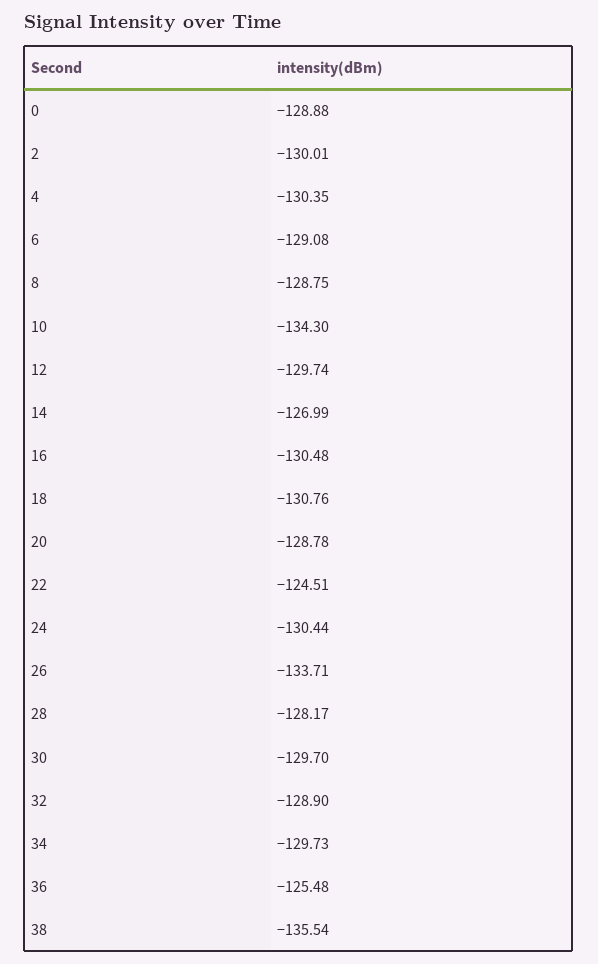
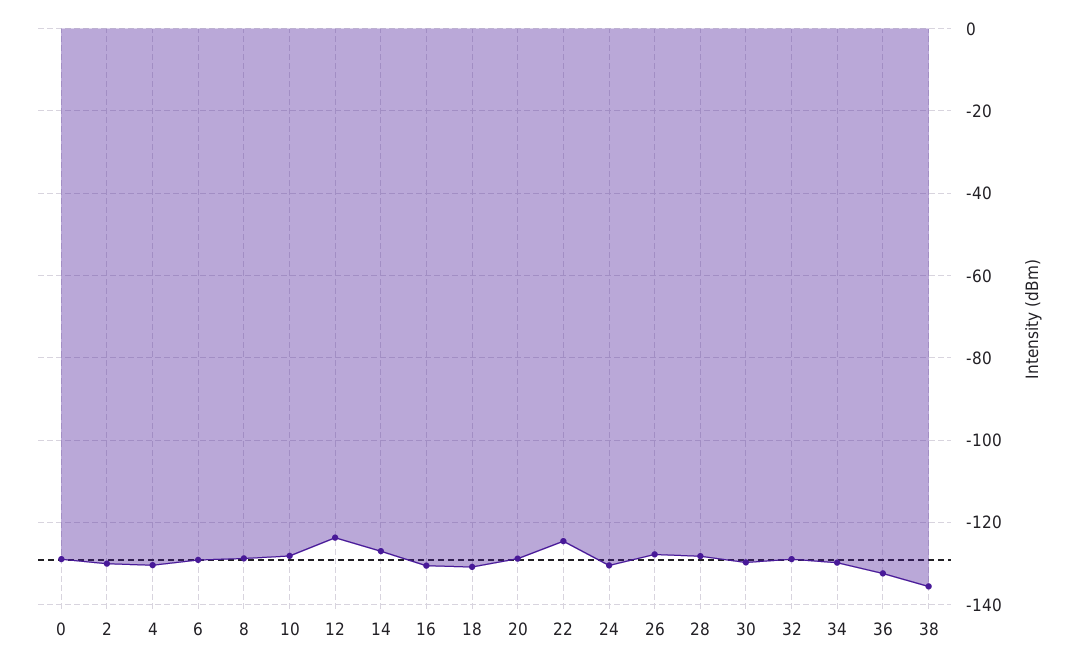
  {
    "0": -128.88,
    "2": -130.01,
    "4": -130.35,
    "6": -129.08,
    "8": -128.75,
-   "10": -134.3,
+   "10": -128,
-   "12": -129.74,
+   "12": -124,
    "14": -126.99,
    "16": -130.48,
    "18": -130.76,
    "20": -128.78,
    "22": -124.51,
    "24": -130.44,
-   "26": -133.71,
+   "26": -128,
    "28": -128.17,
    "30": -129.7,
    "32": -128.9,
    "34": -129.73,
-   "36": -125.48,
+   "36": -132,
    "38": -135.54
  }

